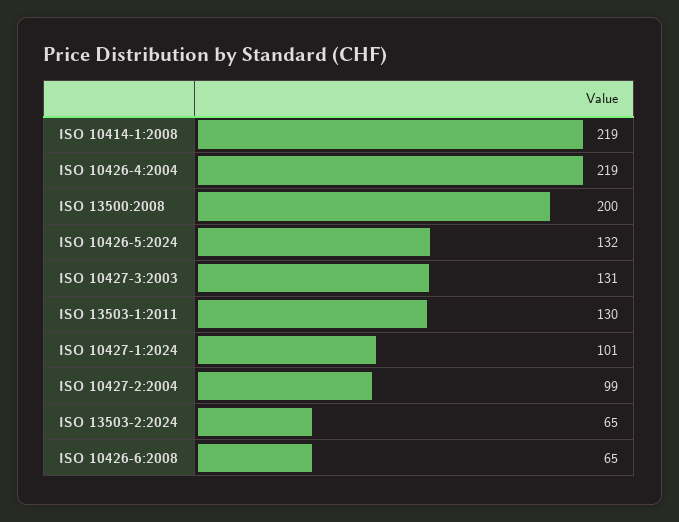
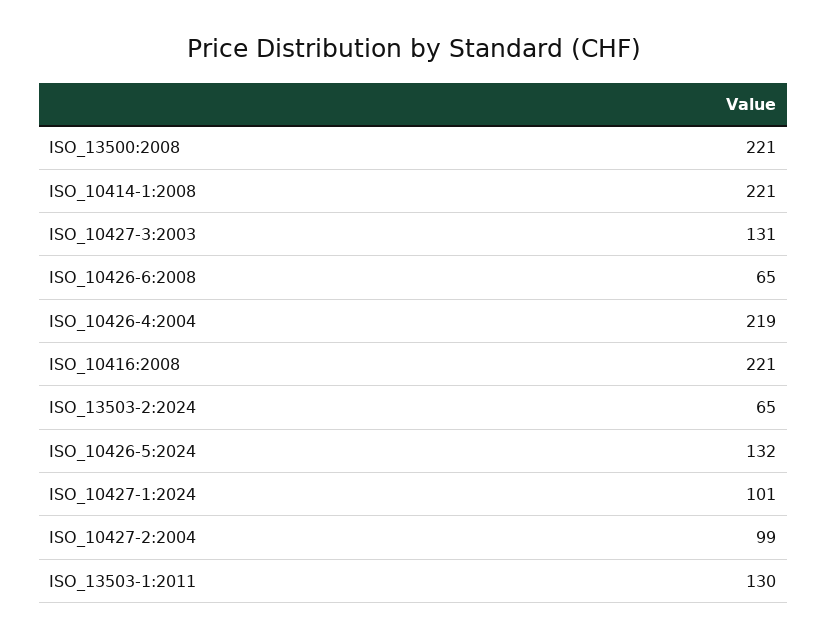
  {
-   "ISO 10414-1:2008": 219,
+   "ISO 10414-1:2008": 221,
    "ISO 10426-4:2004": 219,
-   "ISO 13500:2008": 200,
+   "ISO 13500:2008": 221,
    "ISO 10426-5:2024": 132,
    "ISO 10427-3:2003": 131,
    "ISO 13503-1:2011": 130,
    "ISO 10427-1:2024": 101,
    "ISO 10427-2:2004": 99,
    "ISO 13503-2:2024": 65,
-   "ISO 10426-6:2008": 65
+   "ISO 10426-6:2008": 65,
+   "ISO_10416:2008": 221
  }

